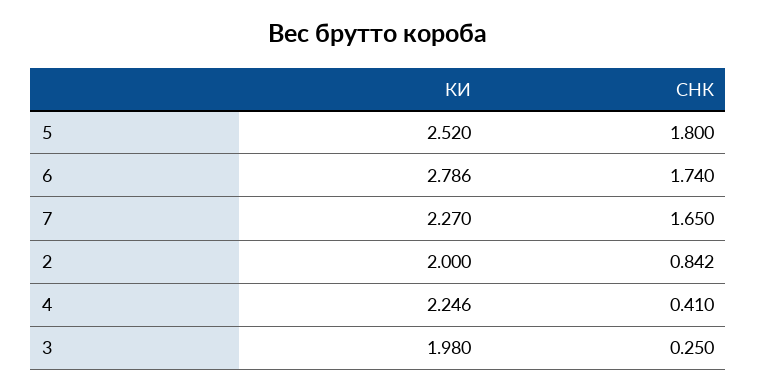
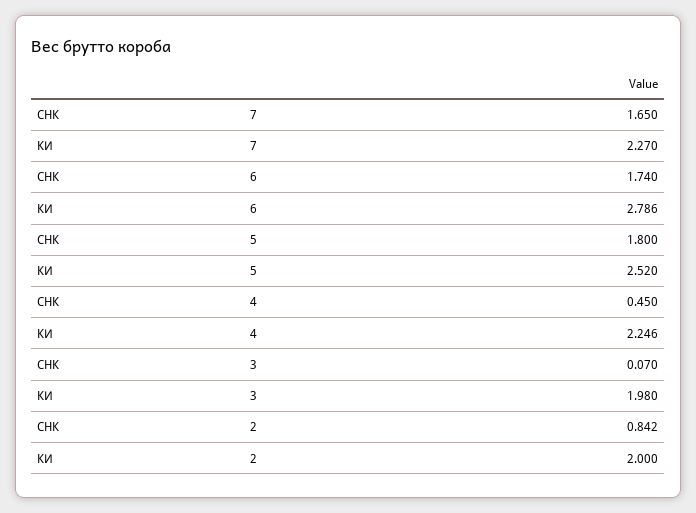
  {
    "КИ": {
      "5": 2.52,
      "6": 2.786,
      "7": 2.27,
      "2": 2,
      "4": 2.246,
      "3": 1.98
    },
    "СНК": {
      "5": 1.8,
      "6": 1.74,
      "7": 1.65,
      "2": 0.842,
-     "4": 0.41,
+     "4": 0.45,
-     "3": 0.25
+     "3": 0.07
    }
  }

